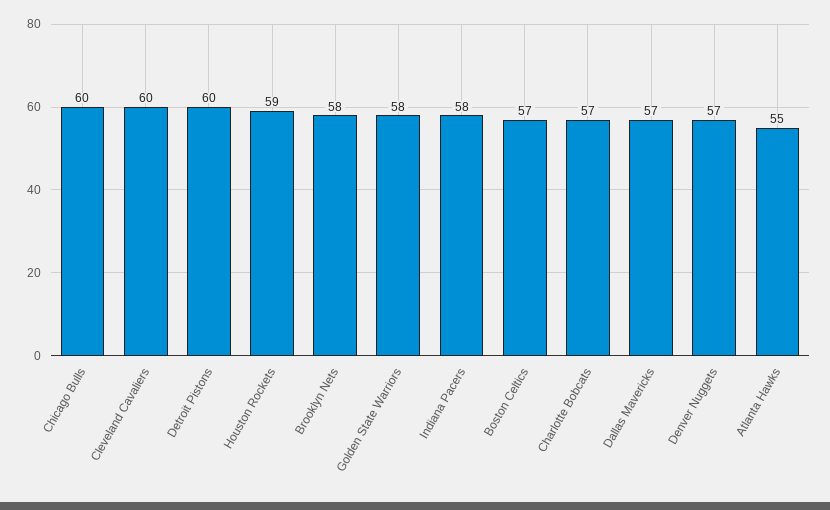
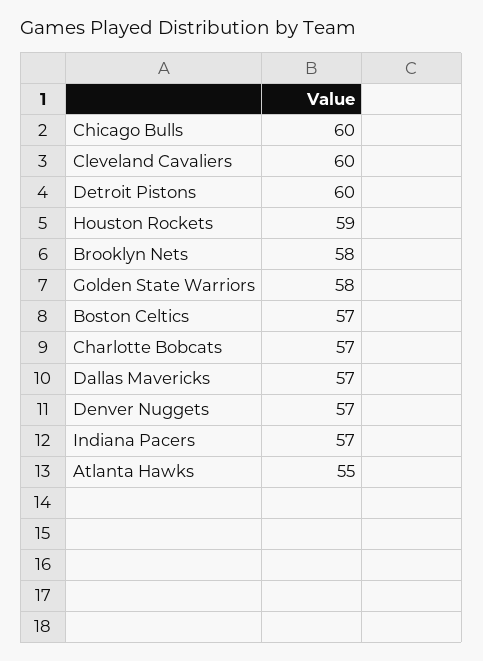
  {
    "Chicago Bulls": 60,
    "Cleveland Cavaliers": 60,
    "Detroit Pistons": 60,
    "Houston Rockets": 59,
    "Brooklyn Nets": 58,
    "Golden State Warriors": 58,
-   "Indiana Pacers": 58,
+   "Indiana Pacers": 57,
    "Boston Celtics": 57,
    "Charlotte Bobcats": 57,
    "Dallas Mavericks": 57,
    "Denver Nuggets": 57,
    "Atlanta Hawks": 55
  }

